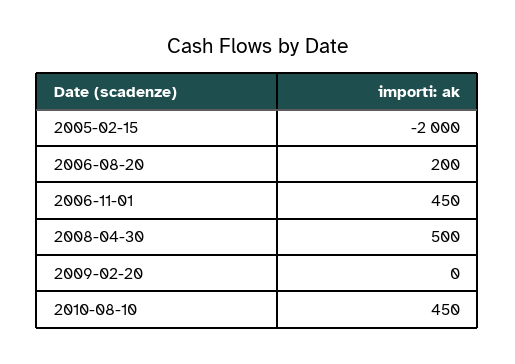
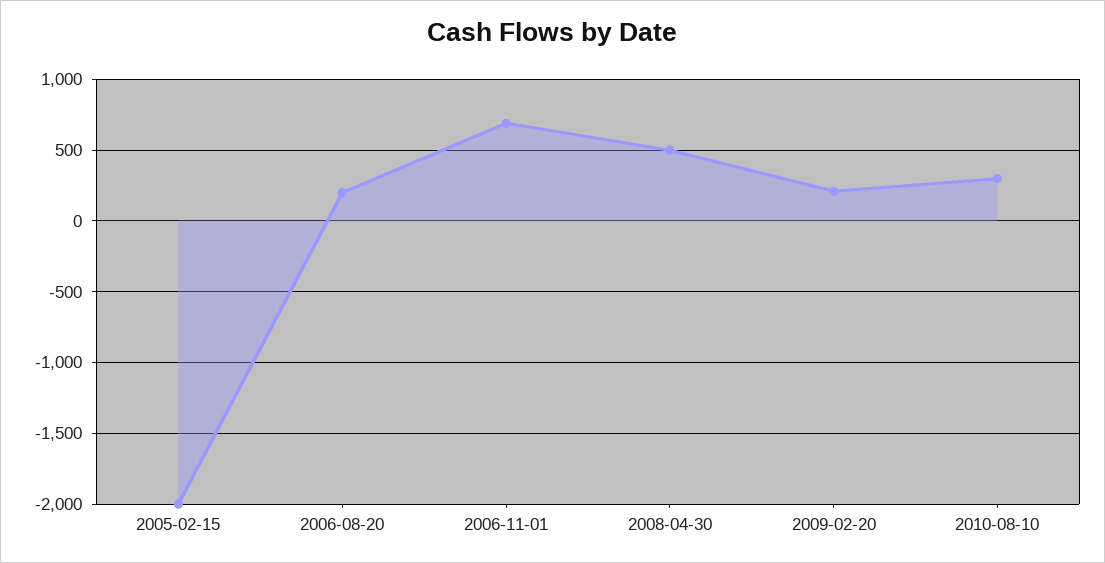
  {
    "2005-02-15": -2000,
    "2006-08-20": 200,
-   "2006-11-01": 450,
+   "2006-11-01": 700,
    "2008-04-30": 500,
-   "2009-02-20": 0,
+   "2009-02-20": 200,
-   "2010-08-10": 450
+   "2010-08-10": 300
  }

